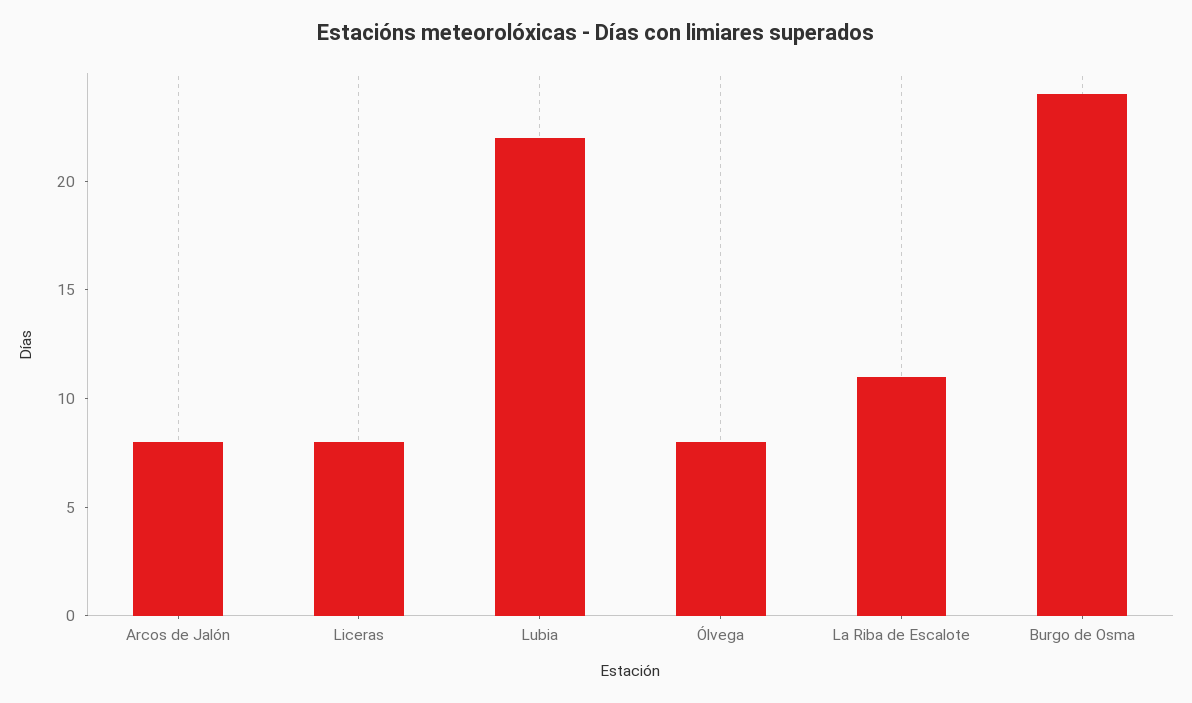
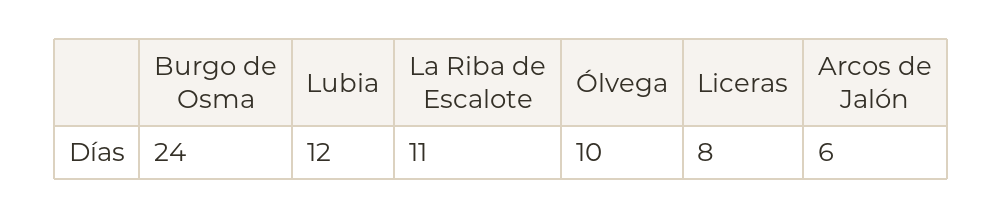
  {
-   "Arcos de Jalón": 8,
+   "Arcos de Jalón": 6,
    "Liceras": 8,
-   "Lubia": 22,
+   "Lubia": 12,
-   "Ólvega": 8,
+   "Ólvega": 10,
    "La Riba de Escalote": 11,
    "Burgo de Osma": 24
  }

